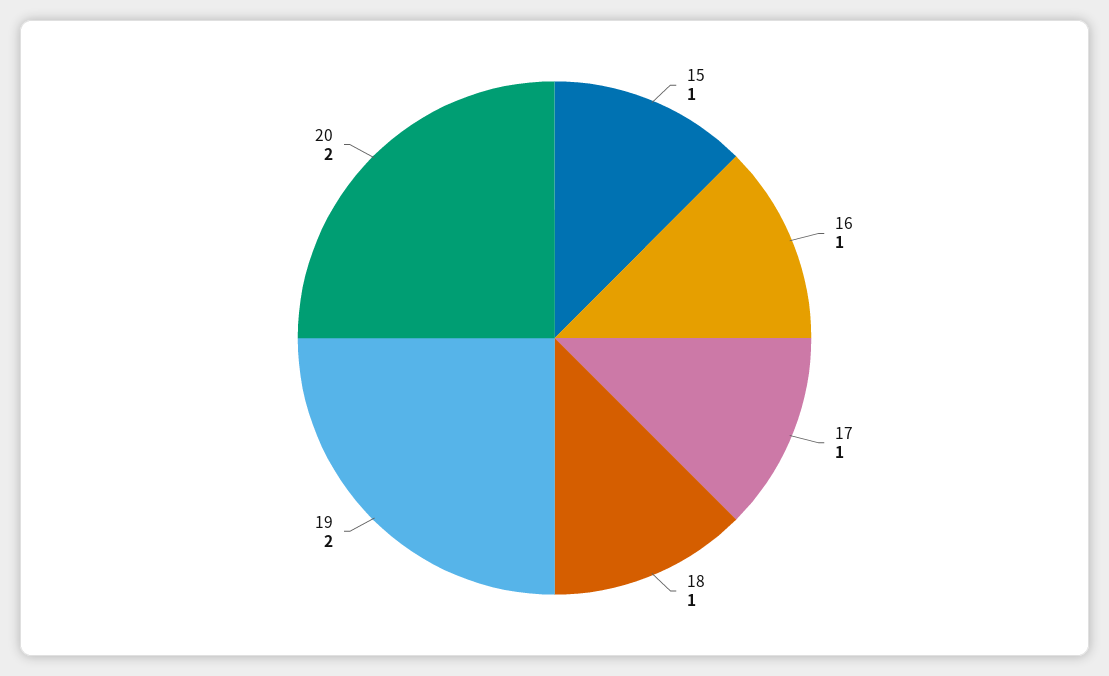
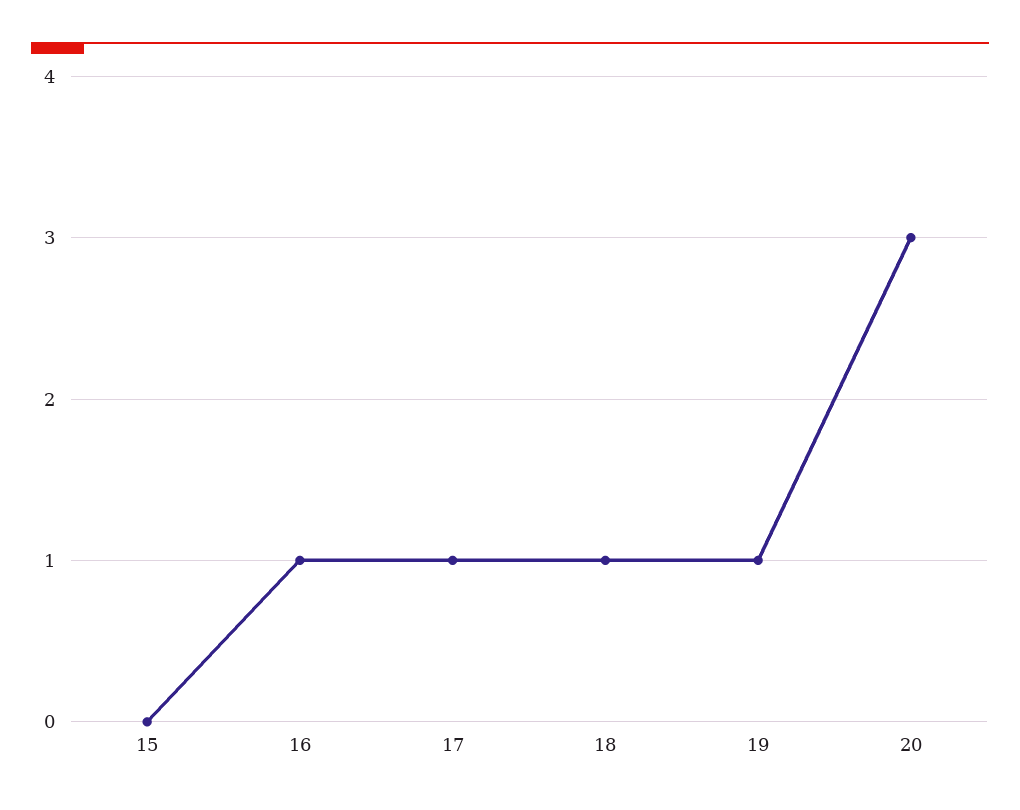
  {
-   "15": 1,
+   "15": 0,
    "16": 1,
    "17": 1,
    "18": 1,
-   "19": 2,
+   "19": 1,
-   "20": 2
+   "20": 3
  }

